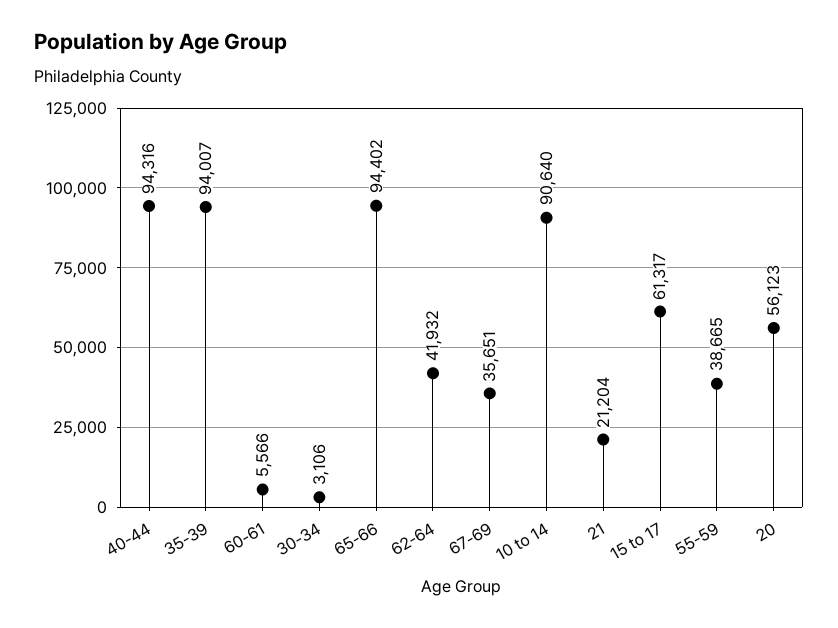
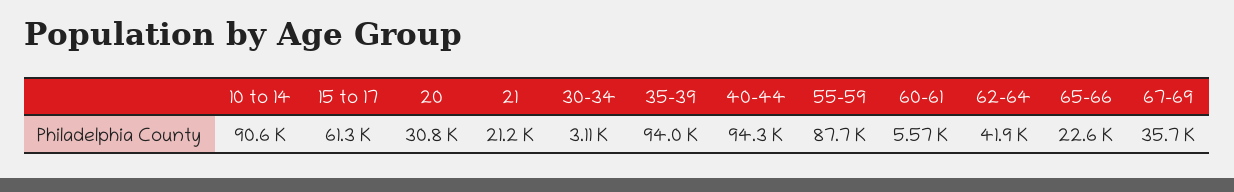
  {
    "40-44": 94316,
    "35-39": 94007,
    "60-61": 5566,
    "30-34": 3106,
-   "65-66": 94402,
+   "65-66": 22600,
    "62-64": 41932,
    "67-69": 35651,
    "10 to 14": 90640,
    "21": 21204,
    "15 to 17": 61317,
-   "55-59": 38665,
+   "55-59": 87700,
-   "20": 56123
+   "20": 30800
  }

